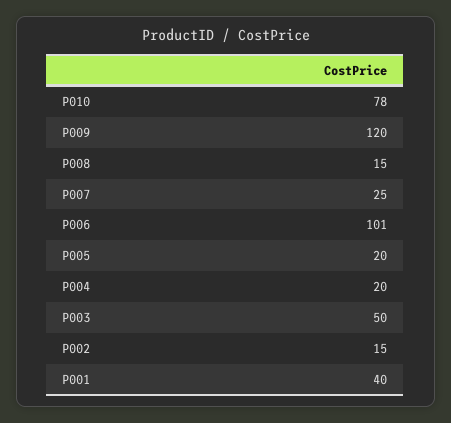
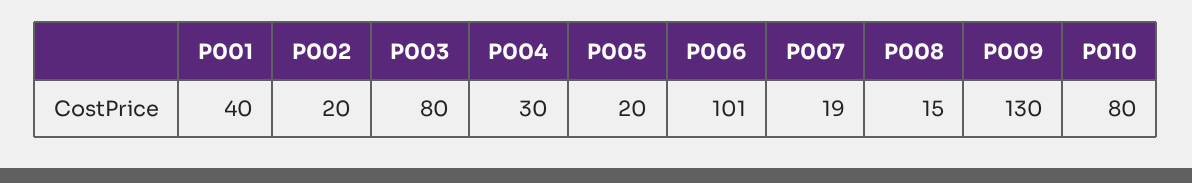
  {
-   "P010": 78,
+   "P010": 80,
-   "P009": 120,
+   "P009": 130,
    "P008": 15,
-   "P007": 25,
+   "P007": 19,
    "P006": 101,
    "P005": 20,
-   "P004": 20,
+   "P004": 30,
-   "P003": 50,
+   "P003": 80,
-   "P002": 15,
+   "P002": 20,
    "P001": 40
  }

